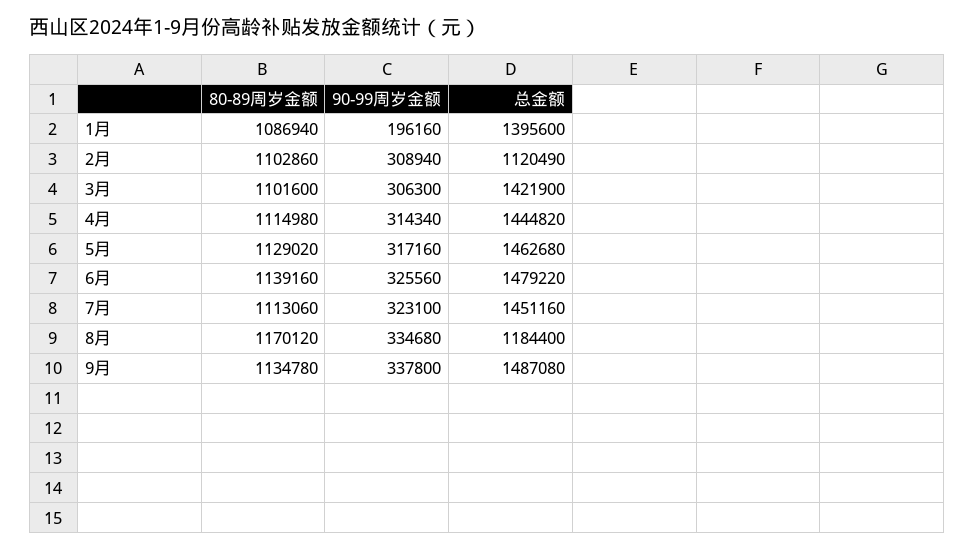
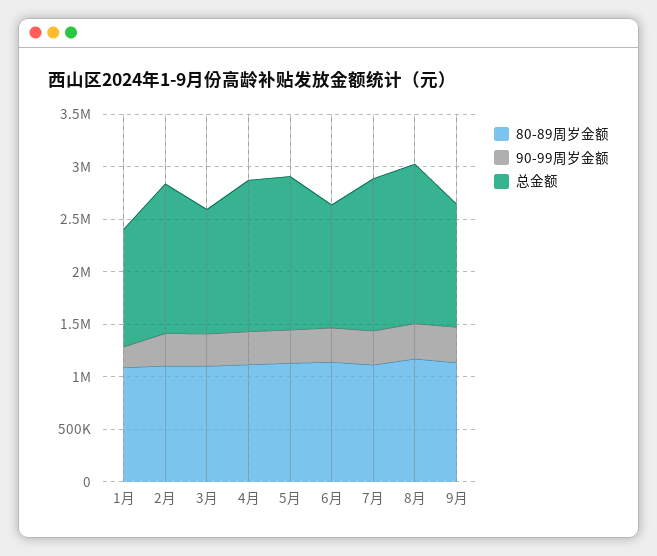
  {
    "80-89周岁金额": {
      "1月": 1086940,
      "2月": 1102860,
      "3月": 1101600,
      "4月": 1114980,
      "5月": 1129020,
      "6月": 1139160,
      "7月": 1113060,
      "8月": 1170120,
      "9月": 1134780
    },
    "90-99周岁金额": {
      "1月": 196160,
      "2月": 308940,
      "3月": 306300,
      "4月": 314340,
      "5月": 317160,
      "6月": 325560,
      "7月": 323100,
      "8月": 334680,
      "9月": 337800
    },
    "总金额": {
-     "1月": 1395600,
+     "1月": 1100000,
-     "2月": 1120490,
+     "2月": 1400000,
-     "3月": 1421900,
+     "3月": 1200000,
      "4月": 1444820,
      "5月": 1462680,
-     "6月": 1479220,
+     "6月": 1200000,
      "7月": 1451160,
-     "8月": 1184400,
+     "8月": 1500000,
-     "9月": 1487080
+     "9月": 1200000
    }
  }

